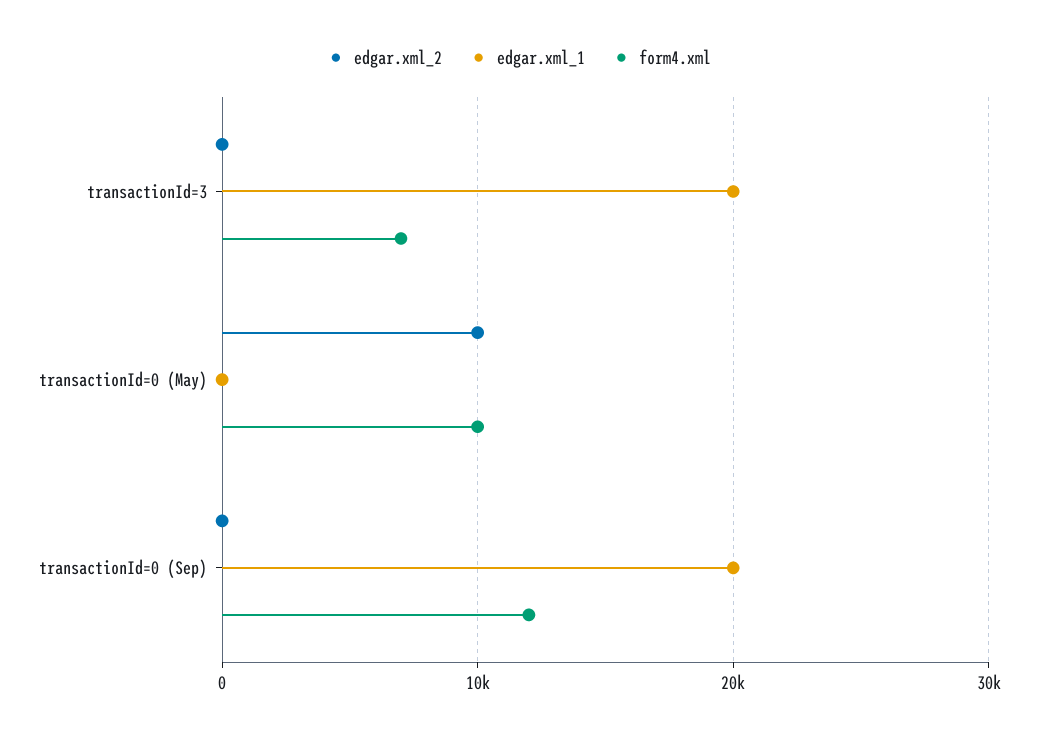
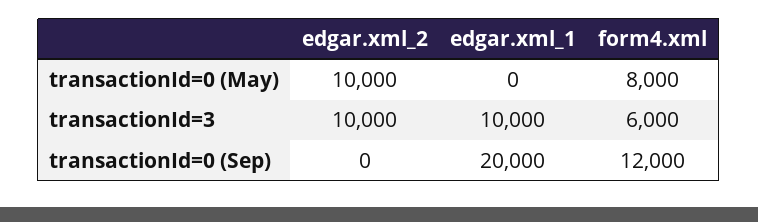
  {
    "edgar.xml_2": {
-     "transactionId=3": 0,
+     "transactionId=3": 10000,
      "transactionId=0 (May)": 10000,
      "transactionId=0 (Sep)": 0
    },
    "edgar.xml_1": {
-     "transactionId=3": 20000,
+     "transactionId=3": 10000,
      "transactionId=0 (May)": 0,
      "transactionId=0 (Sep)": 20000
    },
    "form4.xml": {
-     "transactionId=3": 7000,
+     "transactionId=3": 6000,
-     "transactionId=0 (May)": 10000,
+     "transactionId=0 (May)": 8000,
      "transactionId=0 (Sep)": 12000
    }
  }

